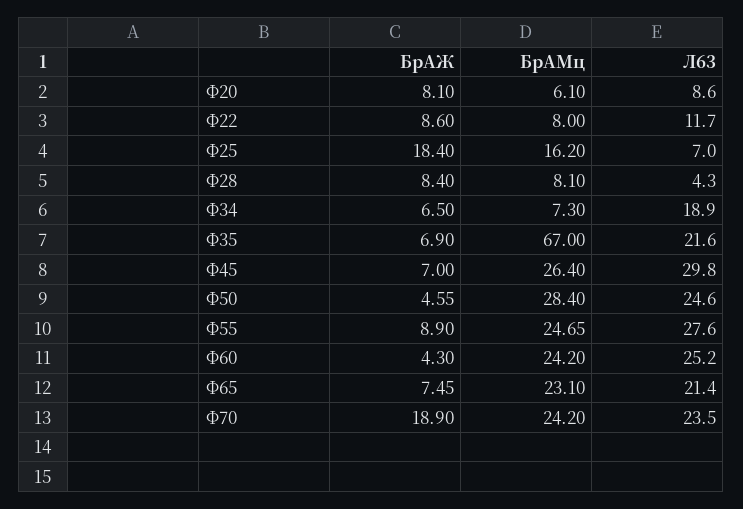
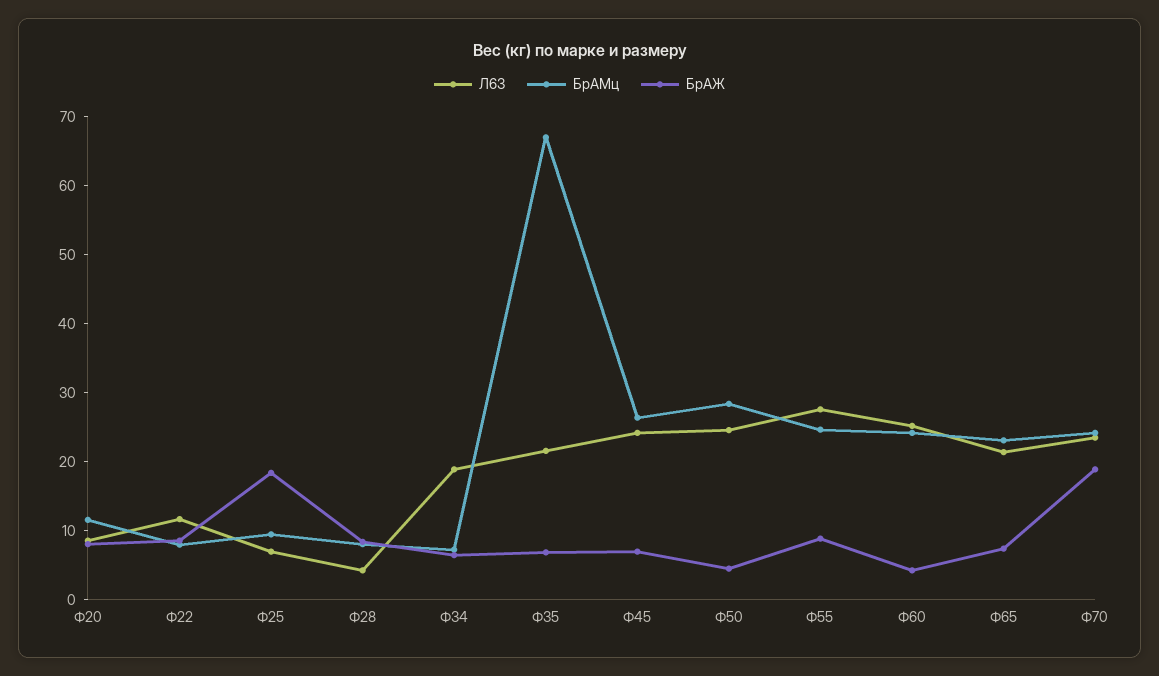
  {
    "БрАЖ": {
      "Ф20": 8.1,
      "Ф22": 8.6,
      "Ф25": 18.4,
      "Ф28": 8.4,
      "Ф34": 6.5,
      "Ф35": 6.9,
      "Ф45": 7,
      "Ф50": 4.55,
      "Ф55": 8.9,
      "Ф60": 4.3,
      "Ф65": 7.45,
      "Ф70": 18.9
    },
    "БрАМц": {
-     "Ф20": 6.1,
+     "Ф20": 12,
      "Ф22": 8,
-     "Ф25": 16.2,
+     "Ф25": 10,
      "Ф28": 8.1,
      "Ф34": 7.3,
      "Ф35": 67,
      "Ф45": 26.4,
      "Ф50": 28.4,
      "Ф55": 24.65,
      "Ф60": 24.2,
      "Ф65": 23.1,
      "Ф70": 24.2
    },
    "Л63": {
      "Ф20": 8.6,
      "Ф22": 11.7,
      "Ф25": 7,
      "Ф28": 4.3,
      "Ф34": 18.9,
      "Ф35": 21.6,
-     "Ф45": 29.8,
+     "Ф45": 24,
      "Ф50": 24.6,
      "Ф55": 27.6,
      "Ф60": 25.2,
      "Ф65": 21.4,
      "Ф70": 23.5
    }
  }

